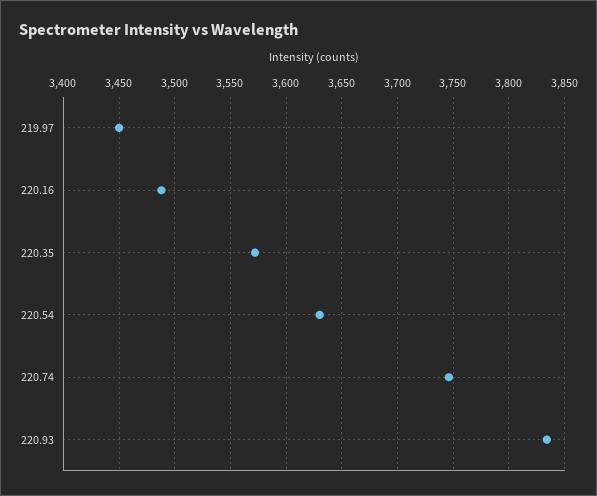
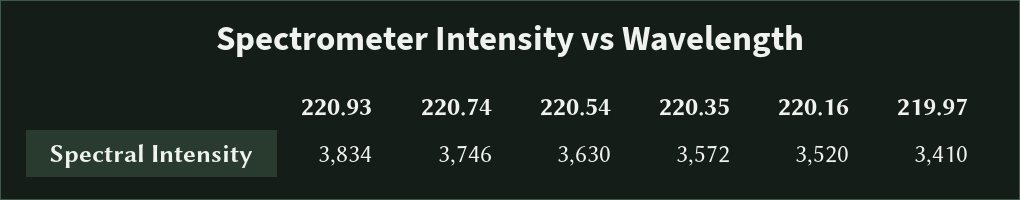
  {
-   "219.97": 3450,
+   "219.97": 3410,
-   "220.16": 3490,
+   "220.16": 3520,
    "220.35": 3572,
    "220.54": 3630,
    "220.74": 3746,
    "220.93": 3834
  }

